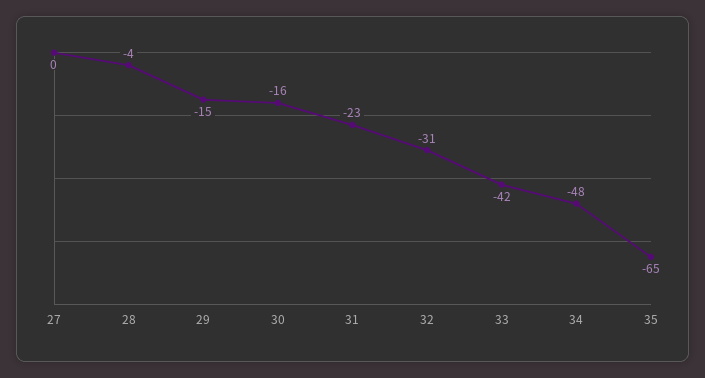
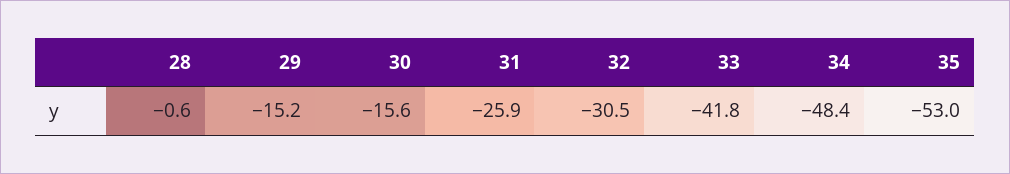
  {
-   "27": 0,
-   "28": -4,
+   "28": -0.6,
    "29": -15.2,
    "30": -15.6,
-   "31": -23,
+   "31": -25.9,
    "32": -30.5,
    "33": -41.8,
    "34": -48.4,
-   "35": -65
+   "35": -53
  }

